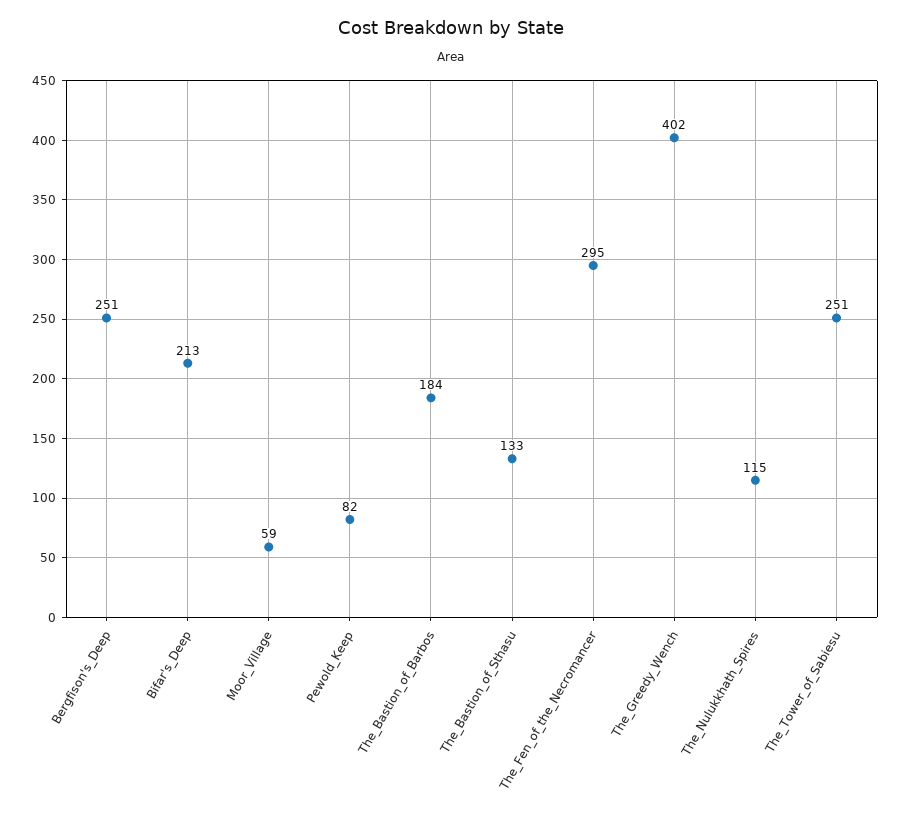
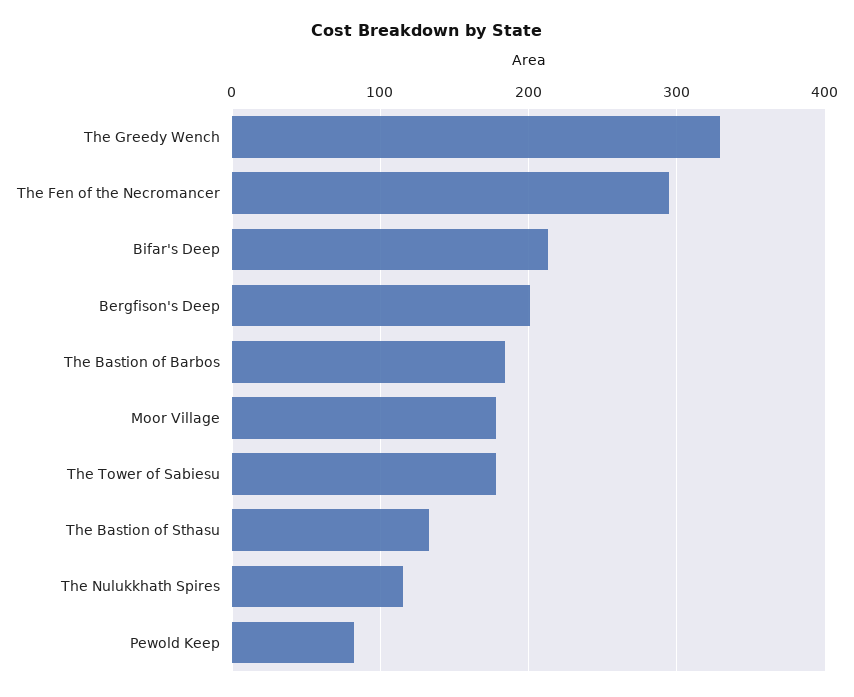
  {
-   "Bergfison's_Deep": 251,
+   "Bergfison's_Deep": 200,
    "Bifar's_Deep": 213,
-   "Moor_Village": 59,
+   "Moor_Village": 180,
    "Pewold_Keep": 82,
    "The_Bastion_of_Barbos": 184,
    "The_Bastion_of_Sthasu": 133,
    "The_Fen_of_the_Necromancer": 295,
-   "The_Greedy_Wench": 402,
+   "The_Greedy_Wench": 330,
    "The_Nulukkhath_Spires": 115,
-   "The_Tower_of_Sabiesu": 251
+   "The_Tower_of_Sabiesu": 180
  }

